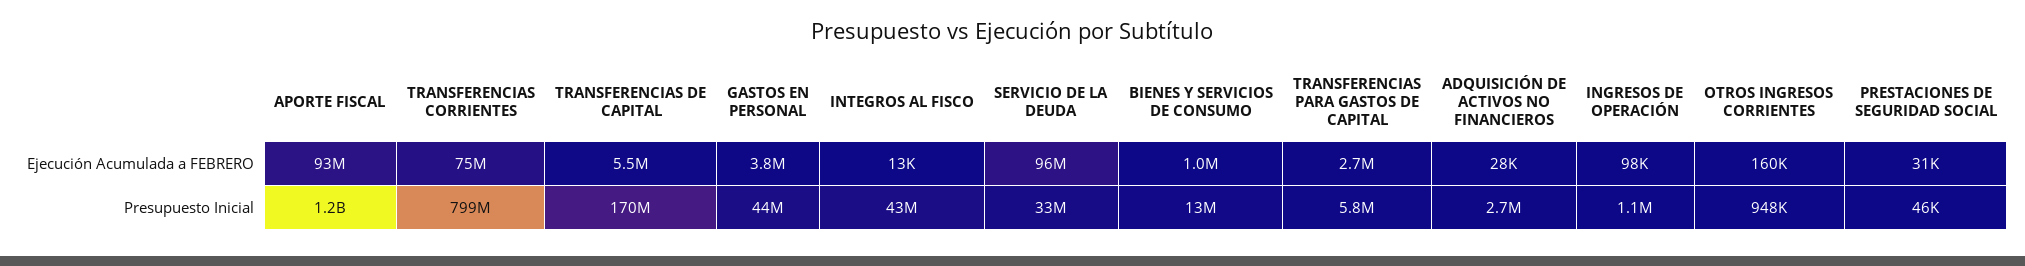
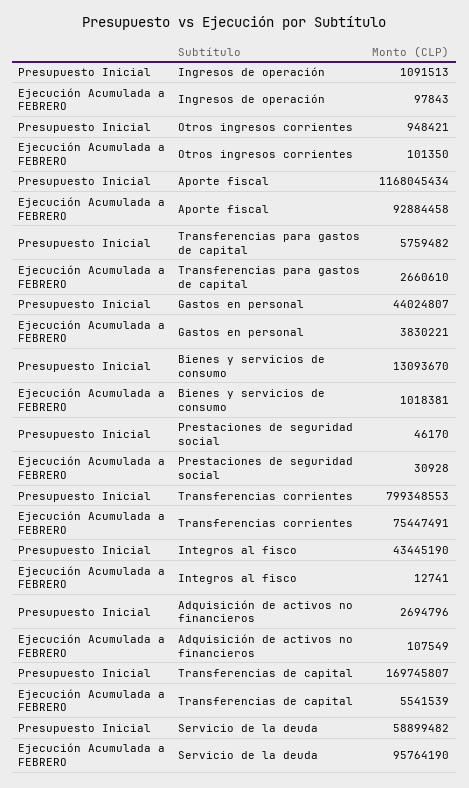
  {
    "APORTE FISCAL": {
      "Ejecución Acumulada a FEBRERO": 92884458,
      "Presupuesto Inicial": 1168045434
    },
    "TRANSFERENCIAS CORRIENTES": {
      "Ejecución Acumulada a FEBRERO": 75447491,
      "Presupuesto Inicial": 799348553
    },
    "TRANSFERENCIAS DE CAPITAL": {
      "Ejecución Acumulada a FEBRERO": 5541539,
      "Presupuesto Inicial": 169745807
    },
    "GASTOS EN PERSONAL": {
      "Ejecución Acumulada a FEBRERO": 3830221,
      "Presupuesto Inicial": 44024807
    },
    "INTEGROS AL FISCO": {
      "Ejecución Acumulada a FEBRERO": 12741,
      "Presupuesto Inicial": 43445190
    },
    "SERVICIO DE LA DEUDA": {
      "Ejecución Acumulada a FEBRERO": 95764190,
-     "Presupuesto Inicial": 33000000
+     "Presupuesto Inicial": 58899482
    },
    "BIENES Y SERVICIOS DE CONSUMO": {
      "Ejecución Acumulada a FEBRERO": 1018381,
      "Presupuesto Inicial": 13093670
    },
    "TRANSFERENCIAS PARA GASTOS DE CAPITAL": {
      "Ejecución Acumulada a FEBRERO": 2660610,
      "Presupuesto Inicial": 5759482
    },
    "ADQUISICIÓN DE ACTIVOS NO FINANCIEROS": {
-     "Ejecución Acumulada a FEBRERO": 28000,
+     "Ejecución Acumulada a FEBRERO": 107549,
      "Presupuesto Inicial": 2694796
    },
    "INGRESOS DE OPERACIÓN": {
      "Ejecución Acumulada a FEBRERO": 97843,
      "Presupuesto Inicial": 1091513
    },
    "OTROS INGRESOS CORRIENTES": {
-     "Ejecución Acumulada a FEBRERO": 160000,
+     "Ejecución Acumulada a FEBRERO": 101350,
      "Presupuesto Inicial": 948421
    },
    "PRESTACIONES DE SEGURIDAD SOCIAL": {
      "Ejecución Acumulada a FEBRERO": 30928,
      "Presupuesto Inicial": 46170
    }
  }

